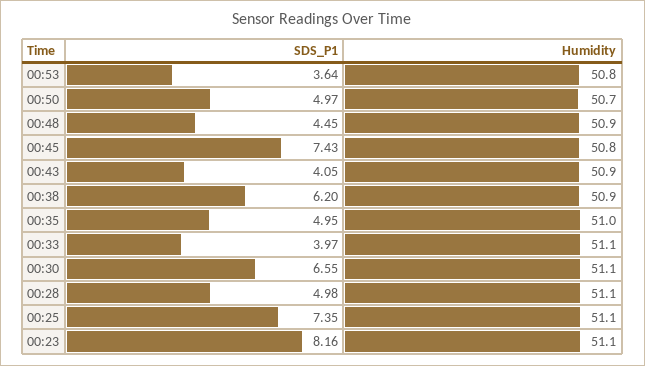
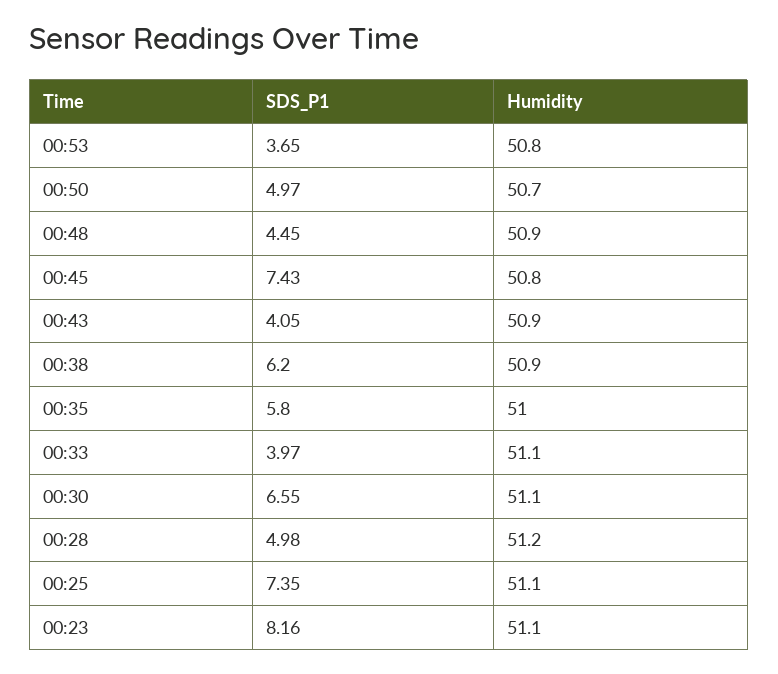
  {
    "SDS_P1": {
-     "00:53": 3.64,
+     "00:53": 3.65,
      "00:50": 4.97,
      "00:48": 4.45,
      "00:45": 7.43,
      "00:43": 4.05,
      "00:38": 6.2,
-     "00:35": 4.95,
+     "00:35": 5.8,
      "00:33": 3.97,
      "00:30": 6.55,
      "00:28": 4.98,
      "00:25": 7.35,
      "00:23": 8.16
    },
    "Humidity": {
      "00:53": 50.8,
      "00:50": 50.7,
      "00:48": 50.9,
      "00:45": 50.8,
      "00:43": 50.9,
      "00:38": 50.9,
      "00:35": 51,
      "00:33": 51.1,
      "00:30": 51.1,
-     "00:28": 51.1,
+     "00:28": 51.2,
      "00:25": 51.1,
      "00:23": 51.1
    }
  }

